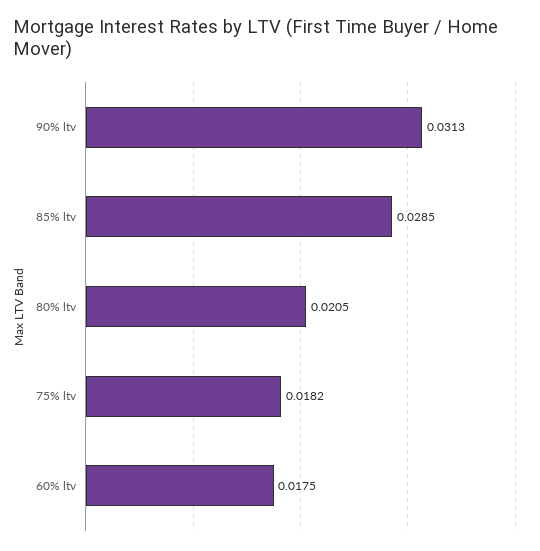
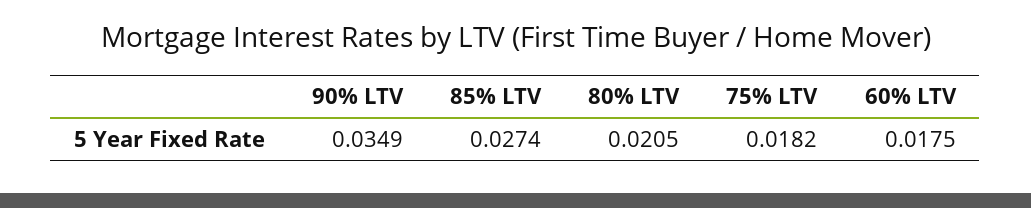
  {
-   "90% ltv": 0.0313,
+   "90% ltv": 0.0349,
-   "85% ltv": 0.0285,
+   "85% ltv": 0.0274,
    "80% ltv": 0.0205,
    "75% ltv": 0.0182,
    "60% ltv": 0.0175
  }

